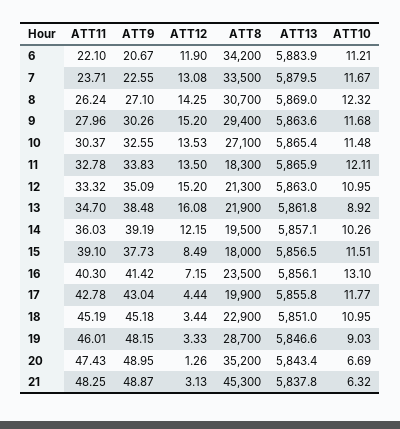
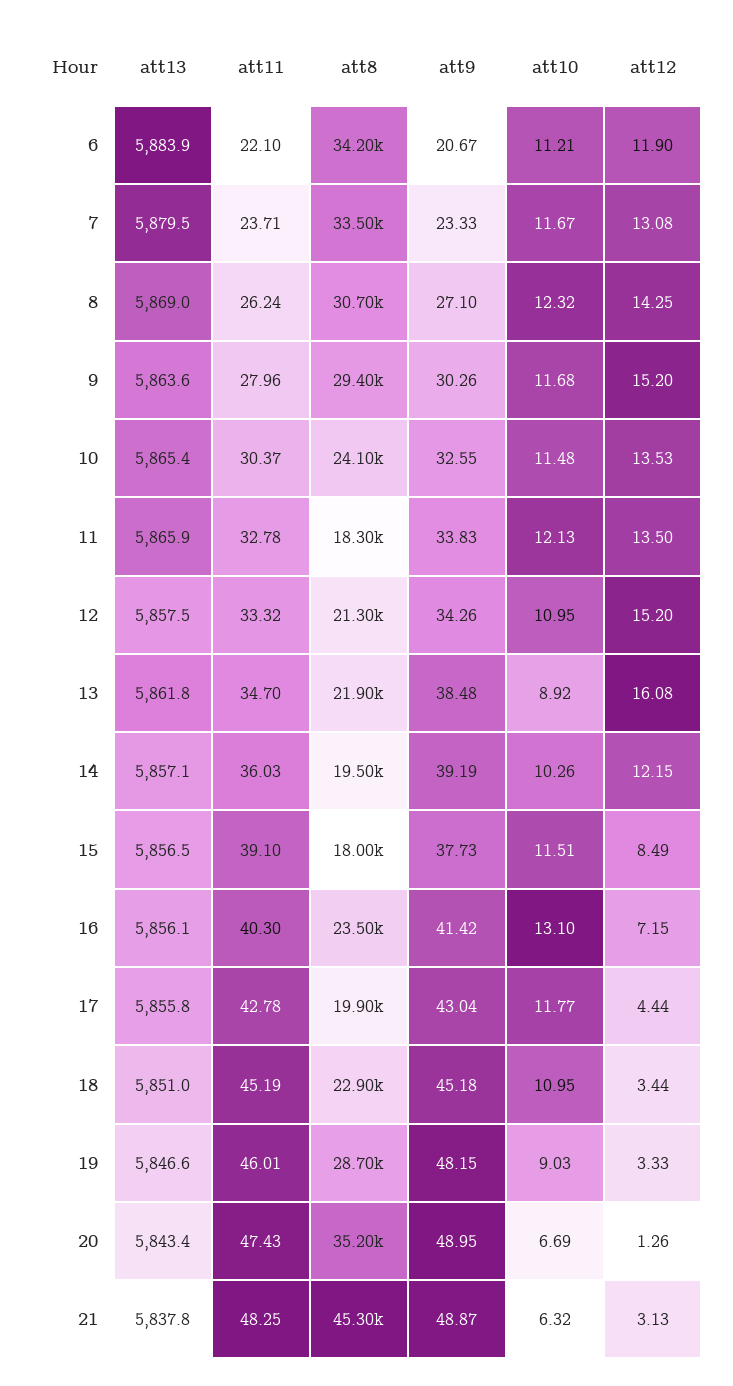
  {
    "ATT11": {
      "6": 22.1,
      "7": 23.71,
      "8": 26.24,
      "9": 27.96,
      "10": 30.37,
      "11": 32.78,
      "12": 33.32,
      "13": 34.7,
      "14": 36.03,
      "15": 39.1,
      "16": 40.3,
      "17": 42.78,
      "18": 45.19,
      "19": 46.01,
      "20": 47.43,
      "21": 48.25
    },
    "ATT9": {
      "6": 20.67,
-     "7": 22.55,
+     "7": 23.33,
      "8": 27.1,
      "9": 30.26,
      "10": 32.55,
      "11": 33.83,
-     "12": 35.09,
+     "12": 34.26,
      "13": 38.48,
      "14": 39.19,
      "15": 37.73,
      "16": 41.42,
      "17": 43.04,
      "18": 45.18,
      "19": 48.15,
      "20": 48.95,
      "21": 48.87
    },
    "ATT12": {
      "6": 11.9,
      "7": 13.08,
      "8": 14.25,
      "9": 15.2,
      "10": 13.53,
      "11": 13.5,
      "12": 15.2,
      "13": 16.08,
      "14": 12.15,
      "15": 8.49,
      "16": 7.15,
      "17": 4.44,
      "18": 3.44,
      "19": 3.33,
      "20": 1.26,
      "21": 3.13
    },
    "ATT8": {
      "6": 34200,
      "7": 33500,
      "8": 30700,
      "9": 29400,
-     "10": 27100,
+     "10": 24100,
      "11": 18300,
      "12": 21300,
      "13": 21900,
      "14": 19500,
      "15": 18000,
      "16": 23500,
      "17": 19900,
      "18": 22900,
      "19": 28700,
      "20": 35200,
      "21": 45300
    },
    "ATT13": {
      "6": 5883.9,
      "7": 5879.5,
      "8": 5869,
      "9": 5863.6,
      "10": 5865.4,
      "11": 5865.9,
-     "12": 5863,
+     "12": 5857.5,
      "13": 5861.8,
      "14": 5857.1,
      "15": 5856.5,
      "16": 5856.1,
      "17": 5855.8,
      "18": 5851,
      "19": 5846.6,
      "20": 5843.4,
      "21": 5837.8
    },
    "ATT10": {
      "6": 11.21,
      "7": 11.67,
      "8": 12.32,
      "9": 11.68,
      "10": 11.48,
-     "11": 12.11,
+     "11": 12.13,
      "12": 10.95,
      "13": 8.92,
      "14": 10.26,
      "15": 11.51,
      "16": 13.1,
      "17": 11.77,
      "18": 10.95,
      "19": 9.03,
      "20": 6.69,
      "21": 6.32
    }
  }

